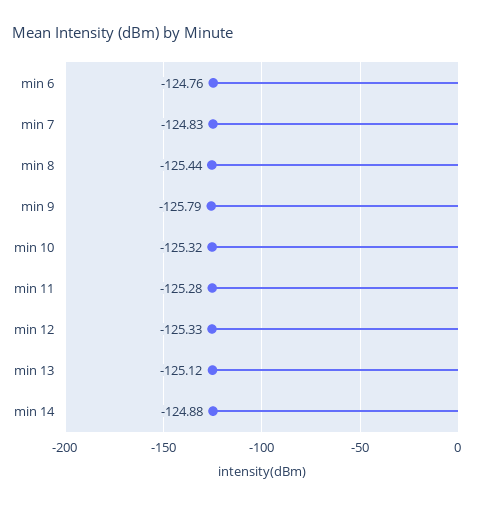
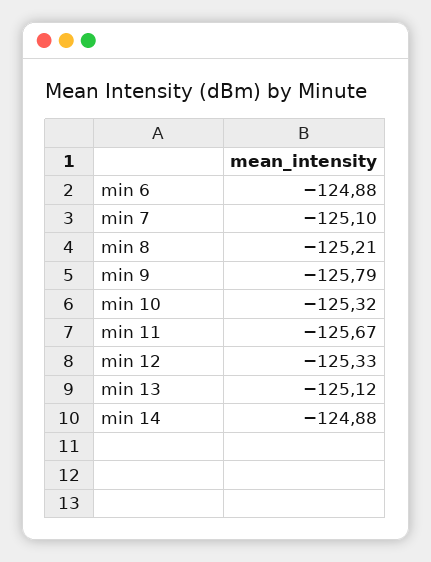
  {
-   "min 6": -124.76,
+   "min 6": -124.88,
-   "min 7": -124.83,
+   "min 7": -125.1,
-   "min 8": -125.44,
+   "min 8": -125.21,
    "min 9": -125.79,
    "min 10": -125.32,
-   "min 11": -125.28,
+   "min 11": -125.67,
    "min 12": -125.33,
    "min 13": -125.12,
    "min 14": -124.88
  }

